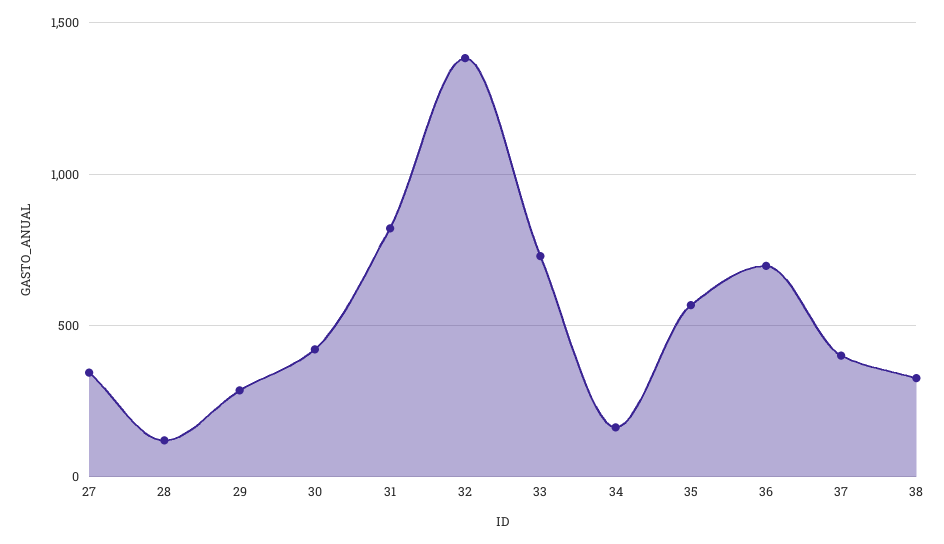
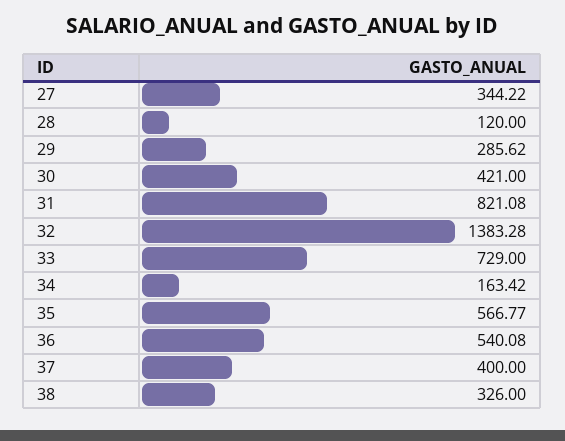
  {
    "27": 344.22,
    "28": 120,
    "29": 285.62,
    "30": 421,
    "31": 821.08,
    "32": 1383.28,
    "33": 729,
    "34": 163.42,
    "35": 566.77,
-   "36": 700,
+   "36": 540.08,
    "37": 400,
    "38": 326
  }

